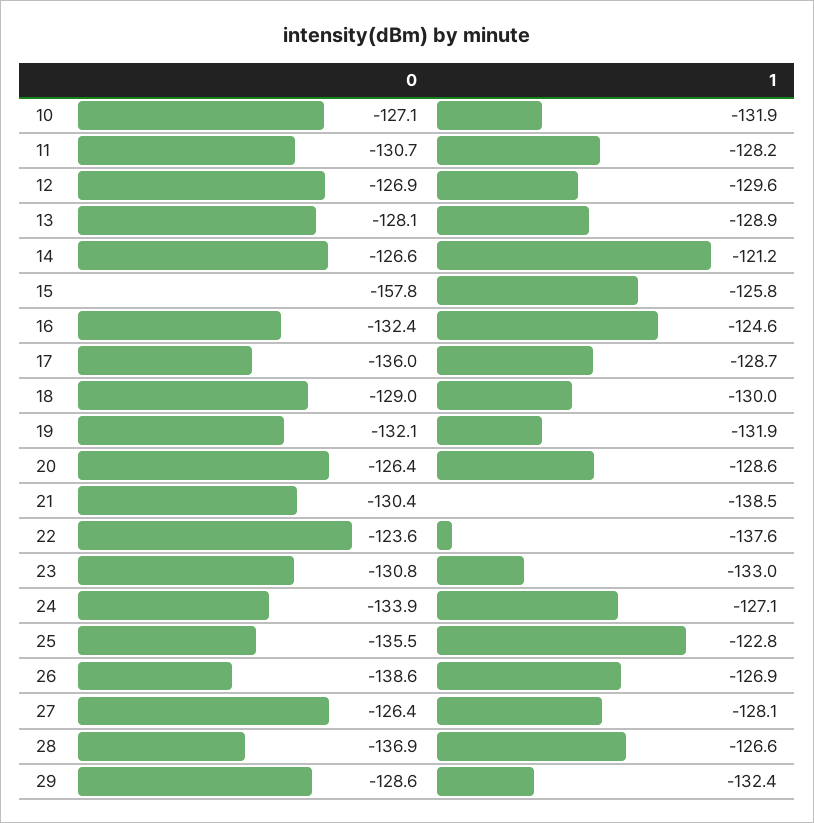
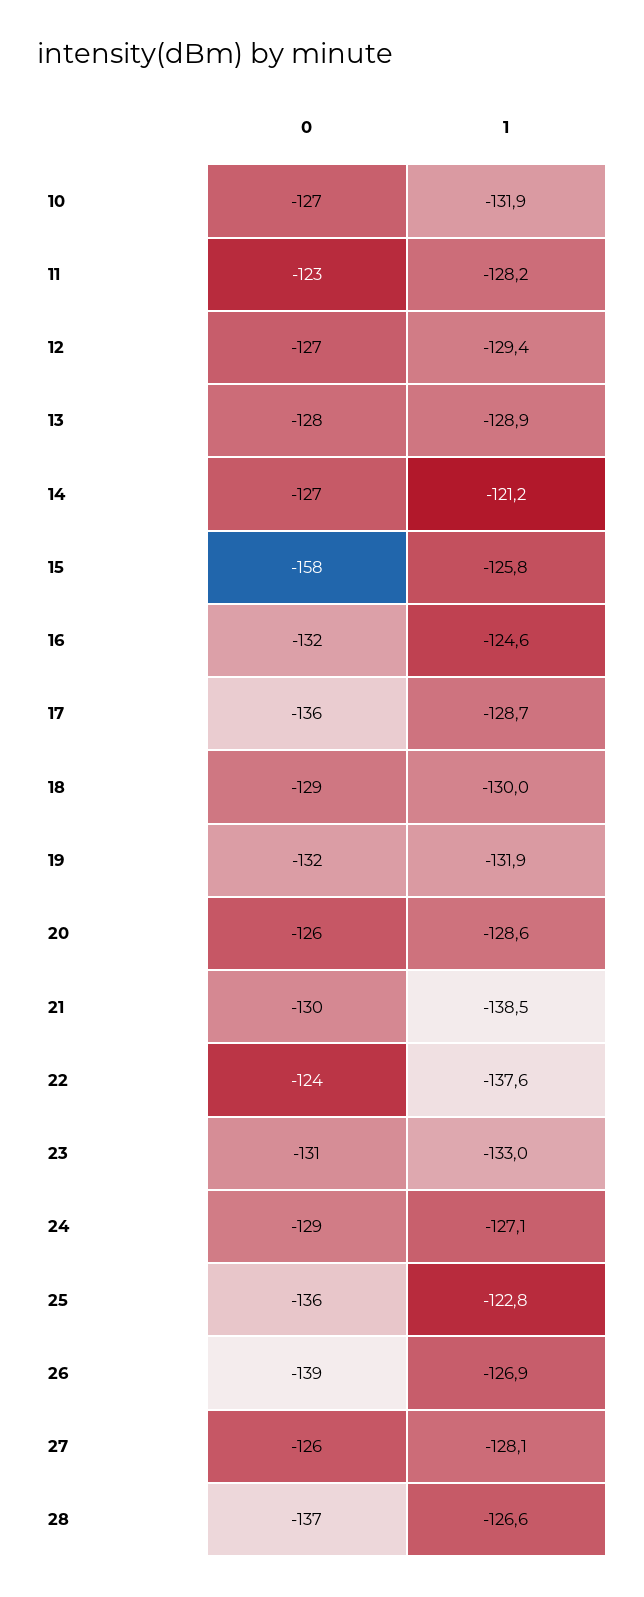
  {
    "0": {
      "10": -127.1,
-     "11": -130.7,
+     "11": -123,
      "12": -126.9,
      "13": -128.1,
      "14": -126.6,
      "15": -157.8,
      "16": -132.4,
      "17": -136,
      "18": -129,
      "19": -132.1,
      "20": -126.4,
      "21": -130.4,
      "22": -123.6,
      "23": -130.8,
-     "24": -133.9,
+     "24": -129,
      "25": -135.5,
      "26": -138.6,
      "27": -126.4,
-     "28": -136.9,
+     "28": -136.9
-     "29": -128.6
    },
    "1": {
      "10": -131.9,
      "11": -128.2,
-     "12": -129.6,
+     "12": -129.4,
      "13": -128.9,
      "14": -121.2,
      "15": -125.8,
      "16": -124.6,
      "17": -128.7,
      "18": -130,
      "19": -131.9,
      "20": -128.6,
      "21": -138.5,
      "22": -137.6,
      "23": -133,
      "24": -127.1,
      "25": -122.8,
      "26": -126.9,
      "27": -128.1,
-     "28": -126.6,
+     "28": -126.6
-     "29": -132.4
    }
  }

